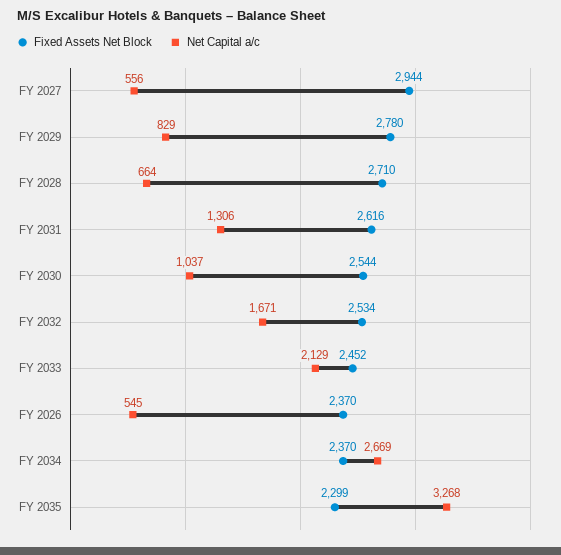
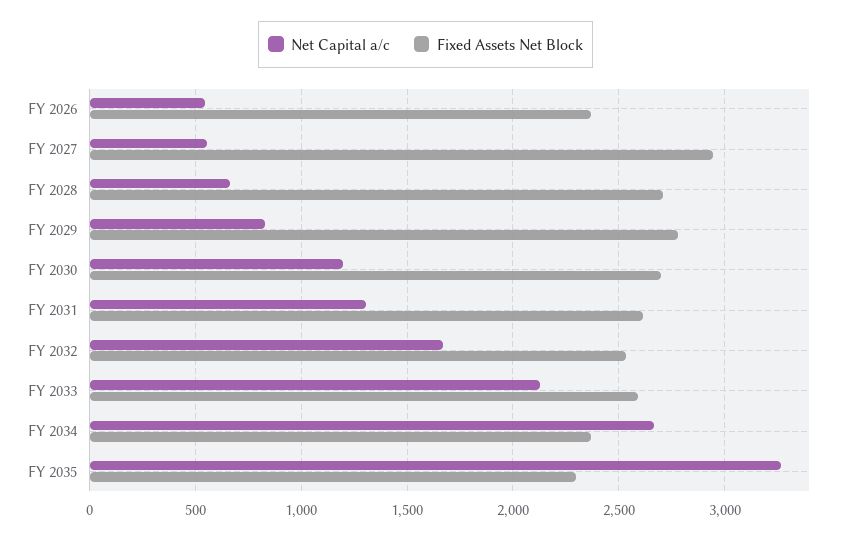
  {
    "Fixed Assets Net Block": {
      "FY 2027": 2944,
      "FY 2029": 2780,
      "FY 2028": 2710,
      "FY 2031": 2616,
-     "FY 2030": 2544,
+     "FY 2030": 2700,
      "FY 2032": 2534,
-     "FY 2033": 2452,
+     "FY 2033": 2600,
      "FY 2026": 2370,
      "FY 2034": 2370,
      "FY 2035": 2299
    },
    "Net Capital a/c": {
      "FY 2027": 556,
      "FY 2029": 829,
      "FY 2028": 664,
      "FY 2031": 1306,
-     "FY 2030": 1037,
+     "FY 2030": 1200,
      "FY 2032": 1671,
      "FY 2033": 2129,
      "FY 2026": 545,
      "FY 2034": 2669,
      "FY 2035": 3268
    }
  }

